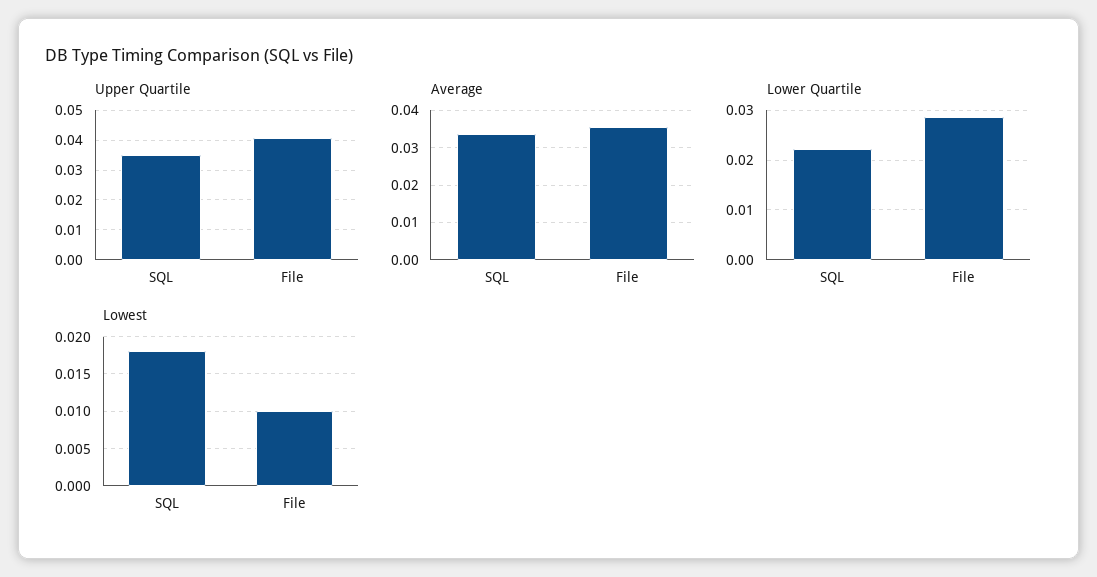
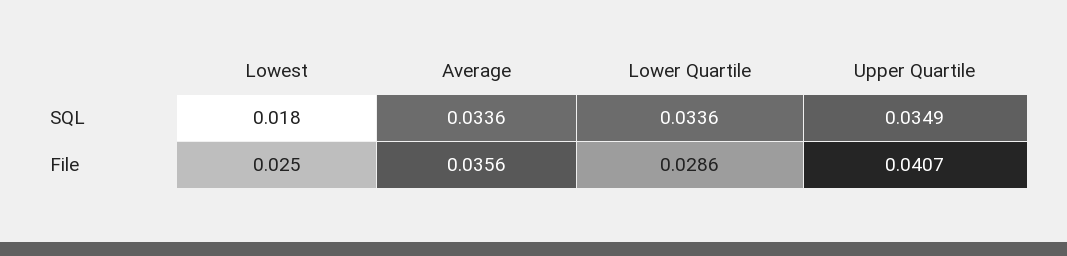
  {
    "Upper Quartile": {
      "SQL": 0.0349,
      "File": 0.0407
    },
    "Average": {
      "SQL": 0.0336,
      "File": 0.0356
    },
    "Lower Quartile": {
-     "SQL": 0.022,
+     "SQL": 0.0336,
      "File": 0.0286
    },
    "Lowest": {
      "SQL": 0.018,
-     "File": 0.01
+     "File": 0.025
    }
  }

